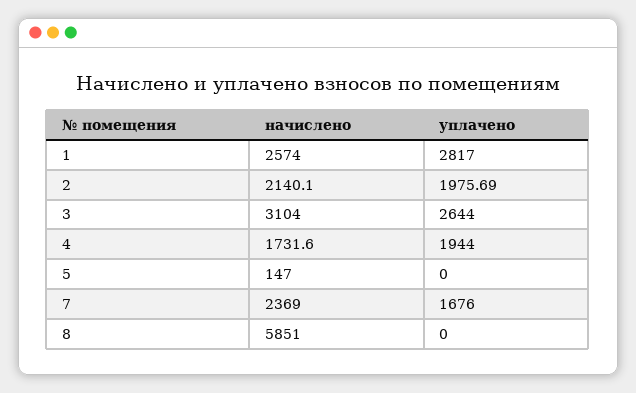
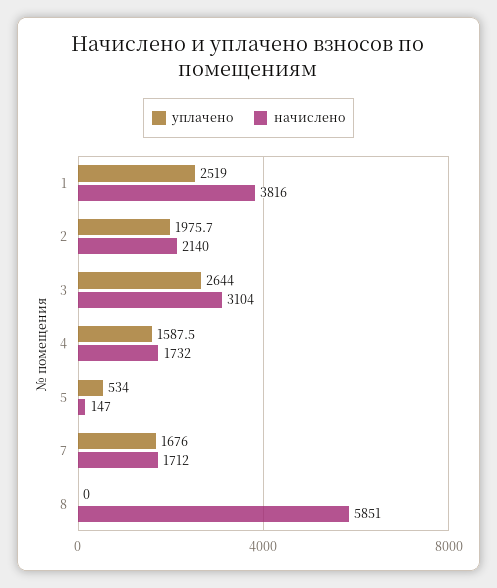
  {
    "начислено": {
-     "1": 2574,
+     "1": 3816,
      "2": 2140.1,
      "3": 3104,
      "4": 1731.6,
      "5": 147,
-     "7": 2369,
+     "7": 1712,
      "8": 5851
    },
    "уплачено": {
-     "1": 2817,
+     "1": 2519,
      "2": 1975.69,
      "3": 2644,
-     "4": 1944,
+     "4": 1587.5,
-     "5": 0,
+     "5": 534,
      "7": 1676,
      "8": 0
    }
  }

